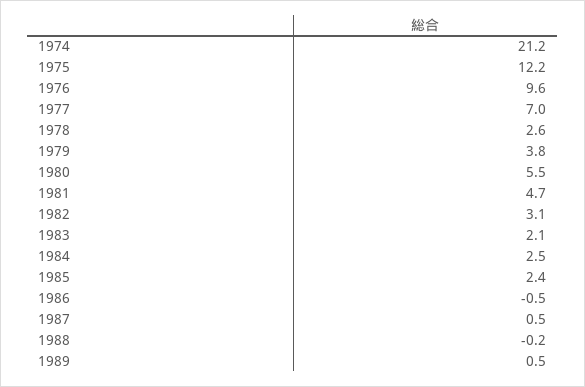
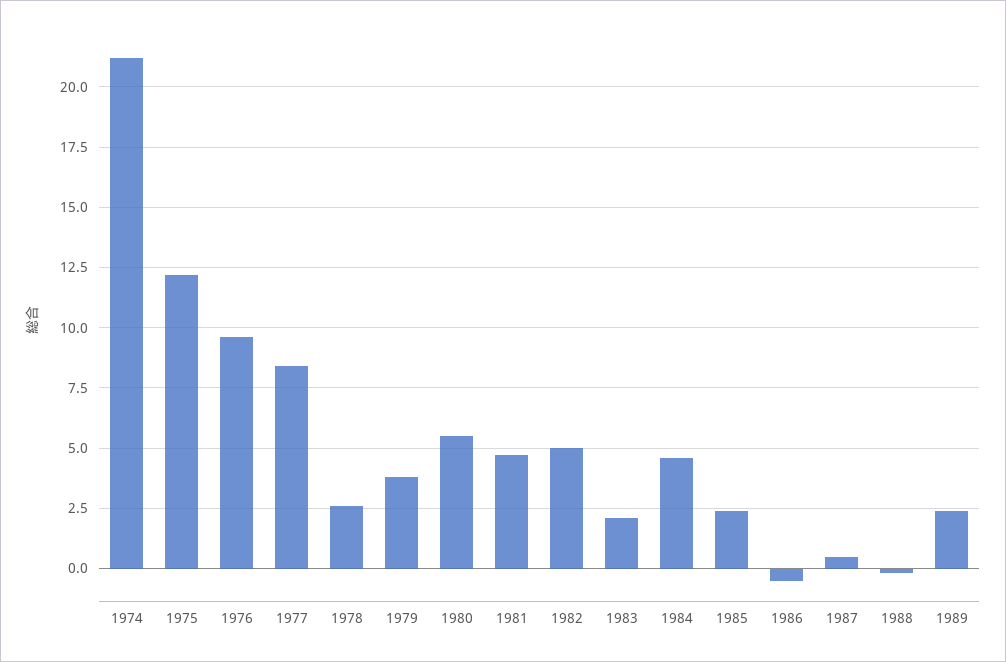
  {
    "1974": 21.2,
    "1975": 12.2,
    "1976": 9.6,
-   "1977": 7,
+   "1977": 8.5,
    "1978": 2.6,
    "1979": 3.8,
    "1980": 5.5,
    "1981": 4.7,
-   "1982": 3.1,
+   "1982": 5,
    "1983": 2.1,
-   "1984": 2.5,
+   "1984": 4.5,
    "1985": 2.4,
    "1986": -0.5,
    "1987": 0.5,
    "1988": -0.2,
-   "1989": 0.5
+   "1989": 2.5
  }

